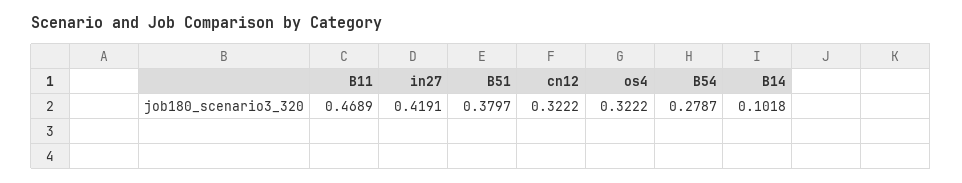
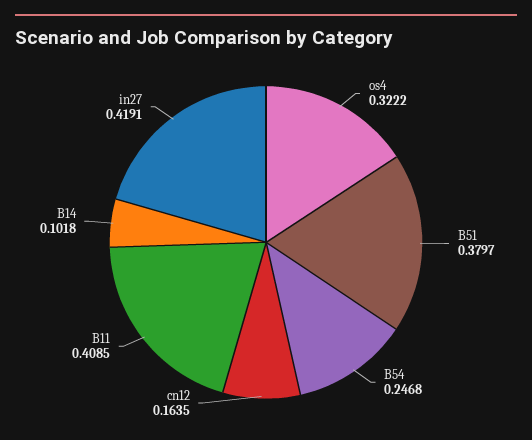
  {
-   "B11": 0.4689,
+   "B11": 0.4085,
    "in27": 0.4191,
    "B51": 0.3797,
-   "cn12": 0.3222,
+   "cn12": 0.1635,
    "os4": 0.3222,
-   "B54": 0.2787,
+   "B54": 0.2468,
    "B14": 0.1018
  }

